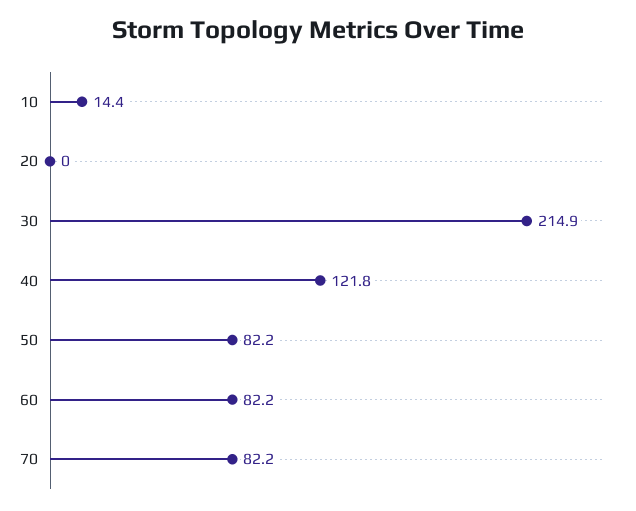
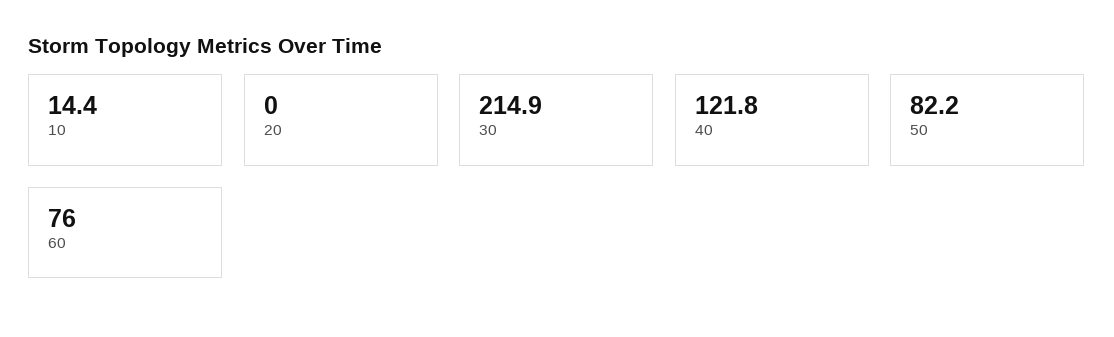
  {
    "10": 14.4,
    "20": 0,
    "30": 214.9,
    "40": 121.8,
    "50": 82.2,
-   "60": 82.2,
+   "60": 76
-   "70": 82.2
  }

